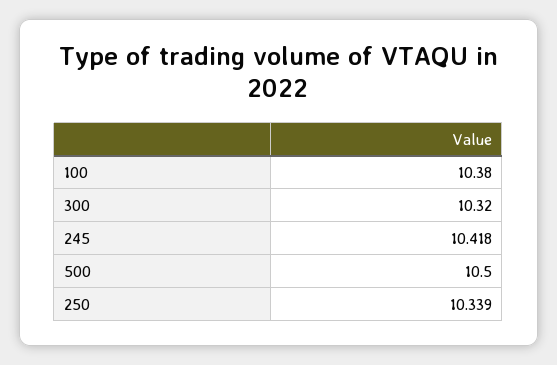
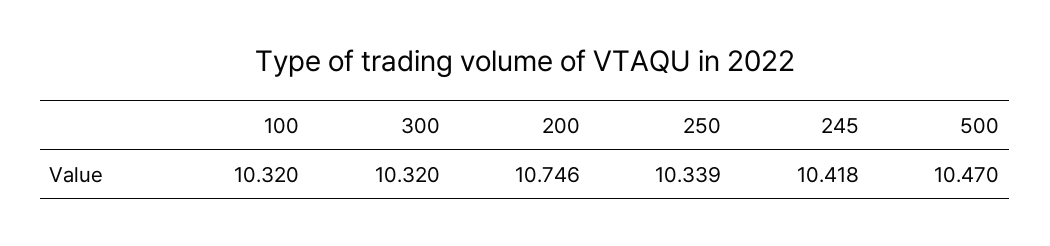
  {
-   "100": 10.38,
+   "100": 10.32,
    "300": 10.32,
    "245": 10.418,
-   "500": 10.5,
+   "500": 10.47,
-   "250": 10.339
+   "250": 10.339,
+   "200": 10.746
  }

